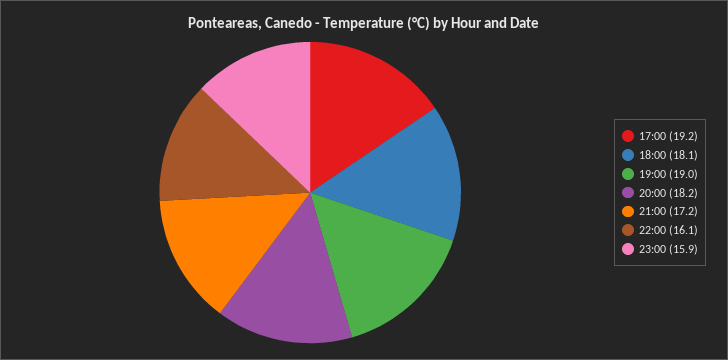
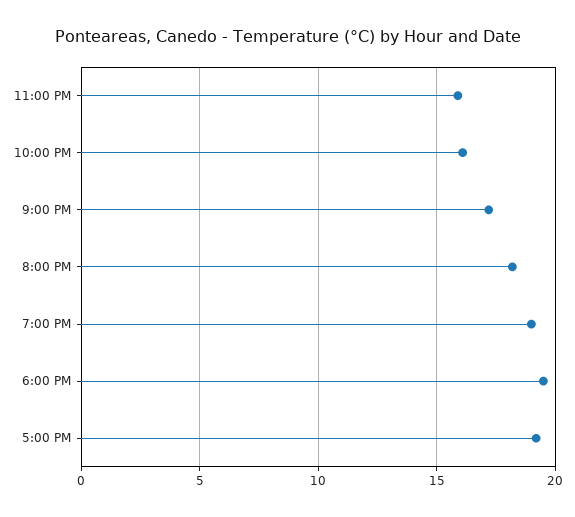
  {
    "17:00": 19.2,
-   "18:00": 18.1,
+   "18:00": 19.5,
    "19:00": 19,
    "20:00": 18.2,
    "21:00": 17.2,
    "22:00": 16.1,
    "23:00": 15.9
  }

